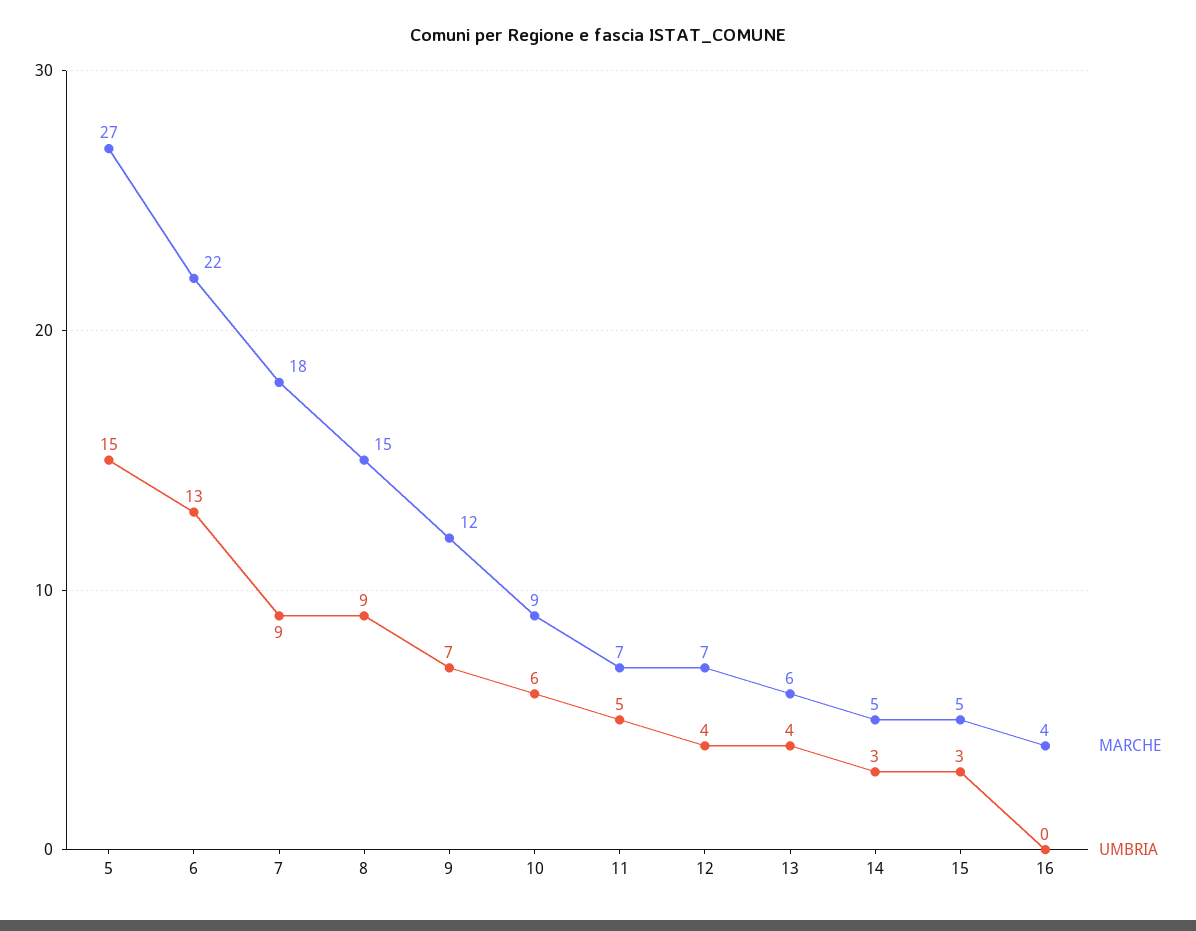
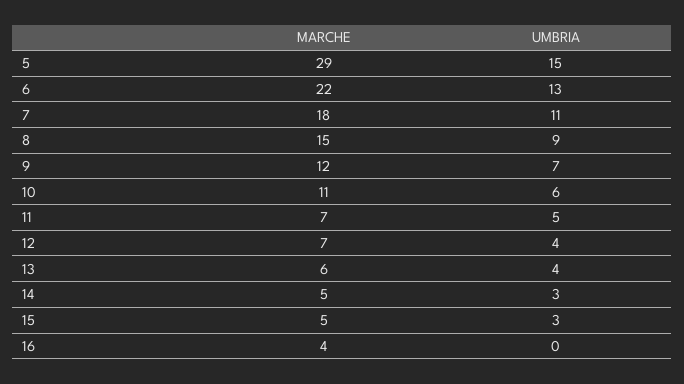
  {
    "MARCHE": {
-     "5": 27,
+     "5": 29,
      "6": 22,
      "7": 18,
      "8": 15,
      "9": 12,
-     "10": 9,
+     "10": 11,
      "11": 7,
      "12": 7,
      "13": 6,
      "14": 5,
      "15": 5,
      "16": 4
    },
    "UMBRIA": {
      "5": 15,
      "6": 13,
-     "7": 9,
+     "7": 11,
      "8": 9,
      "9": 7,
      "10": 6,
      "11": 5,
      "12": 4,
      "13": 4,
      "14": 3,
      "15": 3,
      "16": 0
    }
  }

